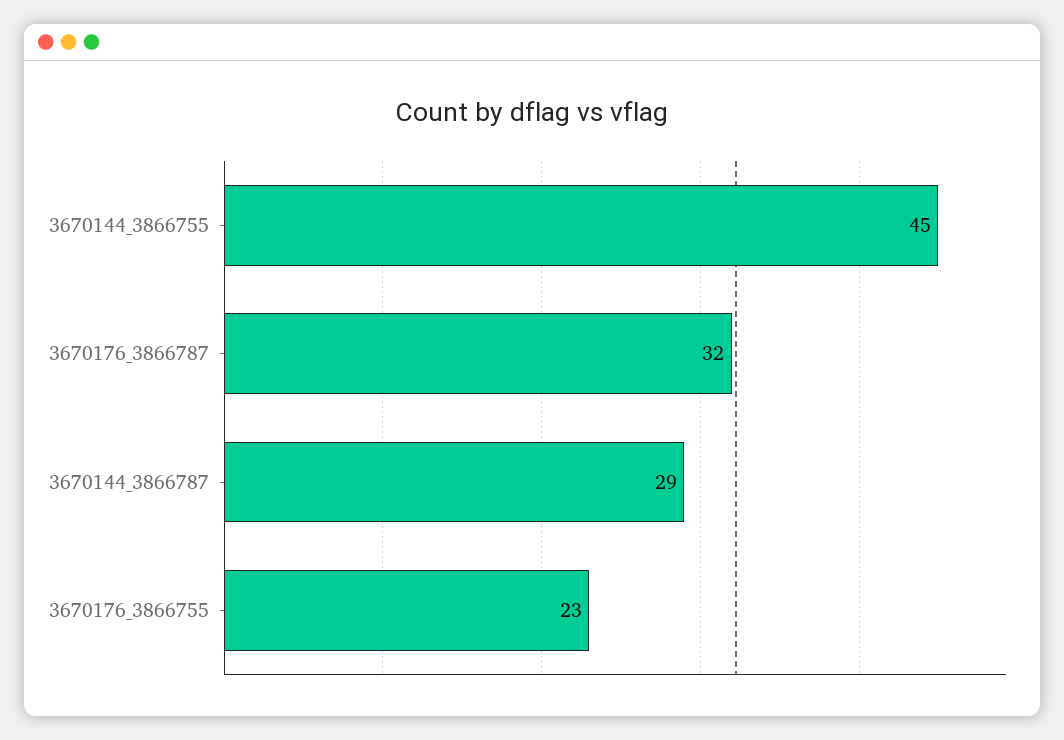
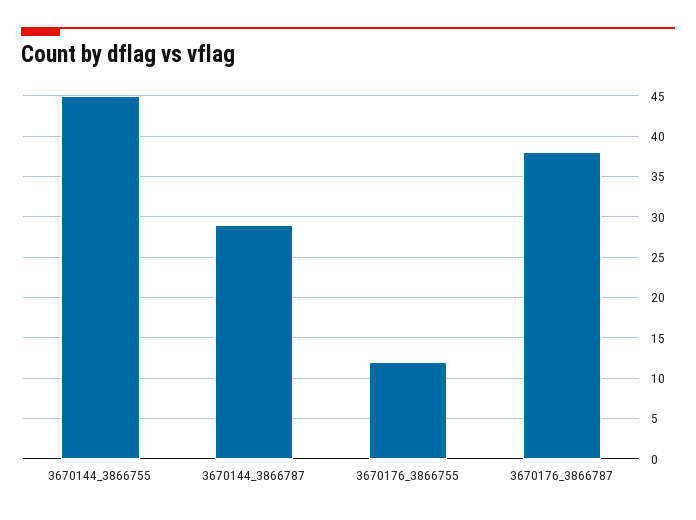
  {
    "3670144_3866755": 45,
-   "3670176_3866787": 32,
+   "3670176_3866787": 38,
    "3670144_3866787": 29,
-   "3670176_3866755": 23
+   "3670176_3866755": 12
  }

